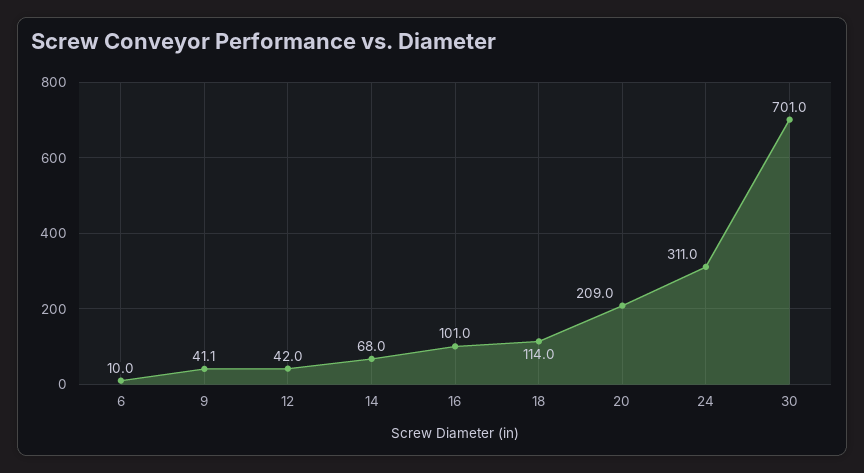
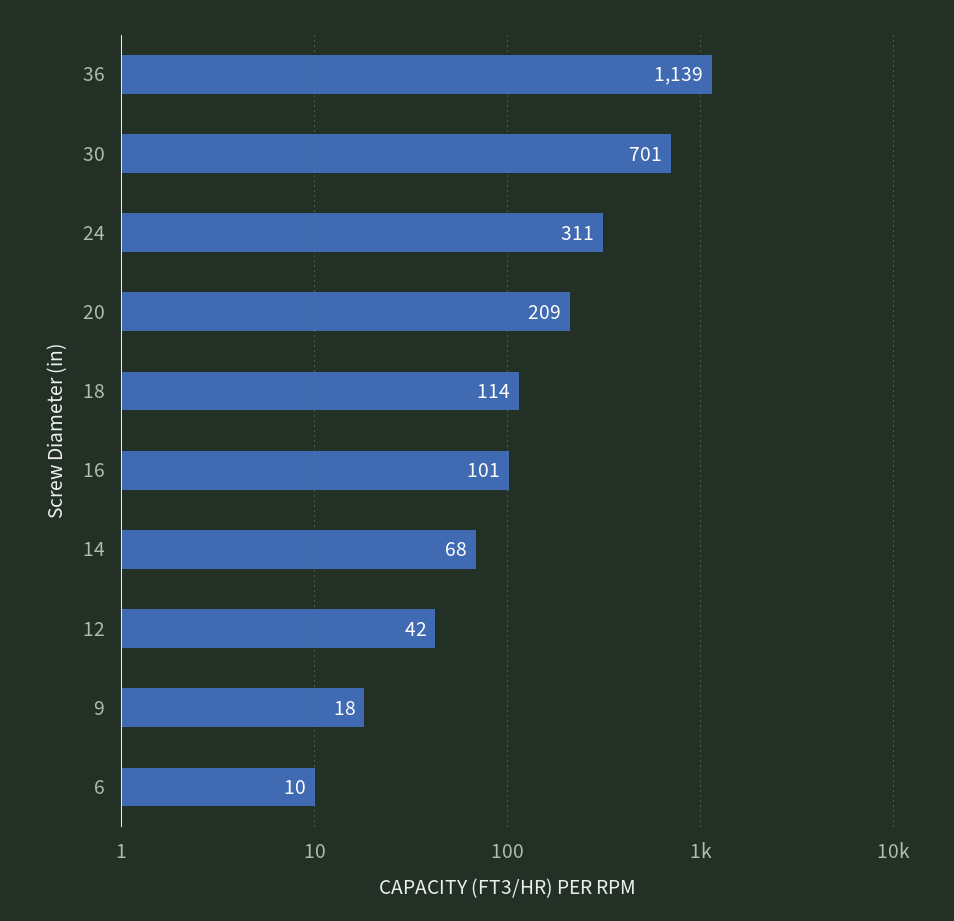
  {
    "6": 10,
-   "9": 41.1,
+   "9": 18,
    "12": 42,
    "14": 68,
    "16": 101,
    "18": 114,
    "20": 209,
    "24": 311,
-   "30": 701
+   "30": 701,
+   "36": 1139
  }

